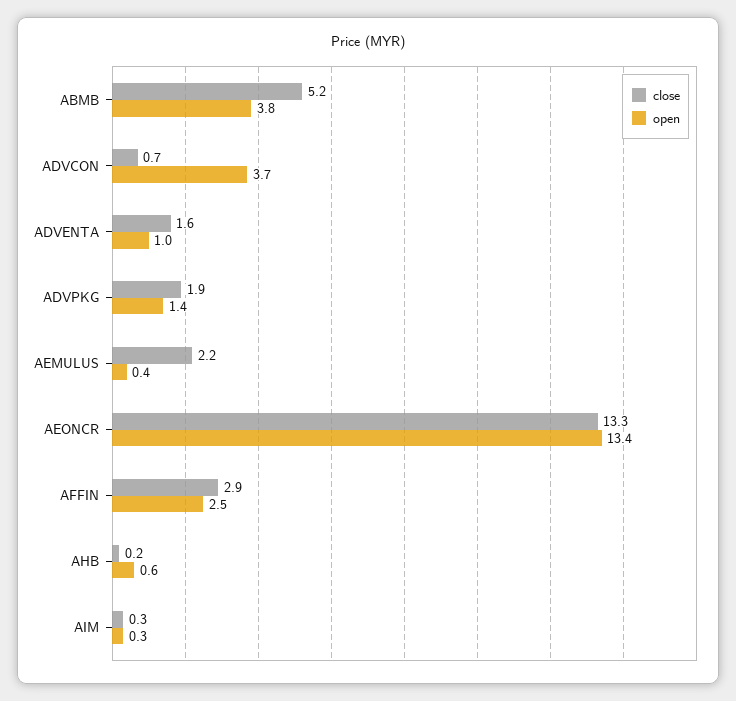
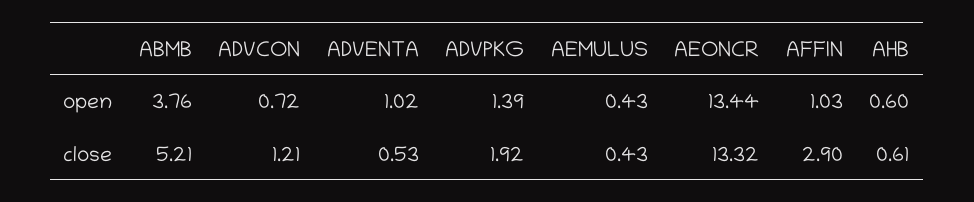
  {
    "close": {
      "ABMB": 5.21,
-     "ADVCON": 0.7,
+     "ADVCON": 1.21,
-     "ADVENTA": 1.6,
+     "ADVENTA": 0.53,
      "ADVPKG": 1.92,
-     "AEMULUS": 2.2,
+     "AEMULUS": 0.43,
      "AEONCR": 13.32,
      "AFFIN": 2.9,
-     "AHB": 0.2,
+     "AHB": 0.61
-     "AIM": 0.3
    },
    "open": {
      "ABMB": 3.76,
-     "ADVCON": 3.7,
+     "ADVCON": 0.72,
      "ADVENTA": 1.02,
      "ADVPKG": 1.39,
      "AEMULUS": 0.43,
      "AEONCR": 13.44,
-     "AFFIN": 2.5,
+     "AFFIN": 1.03,
-     "AHB": 0.6,
+     "AHB": 0.6
-     "AIM": 0.3
    }
  }

